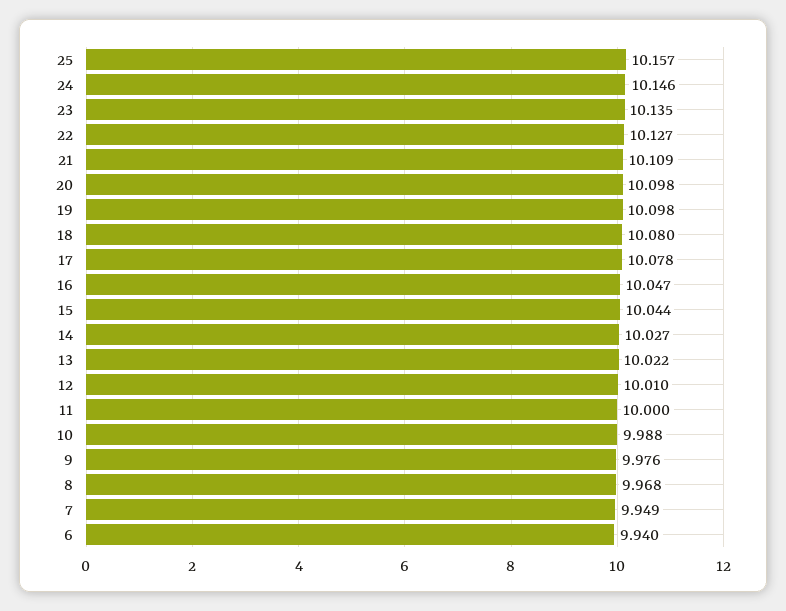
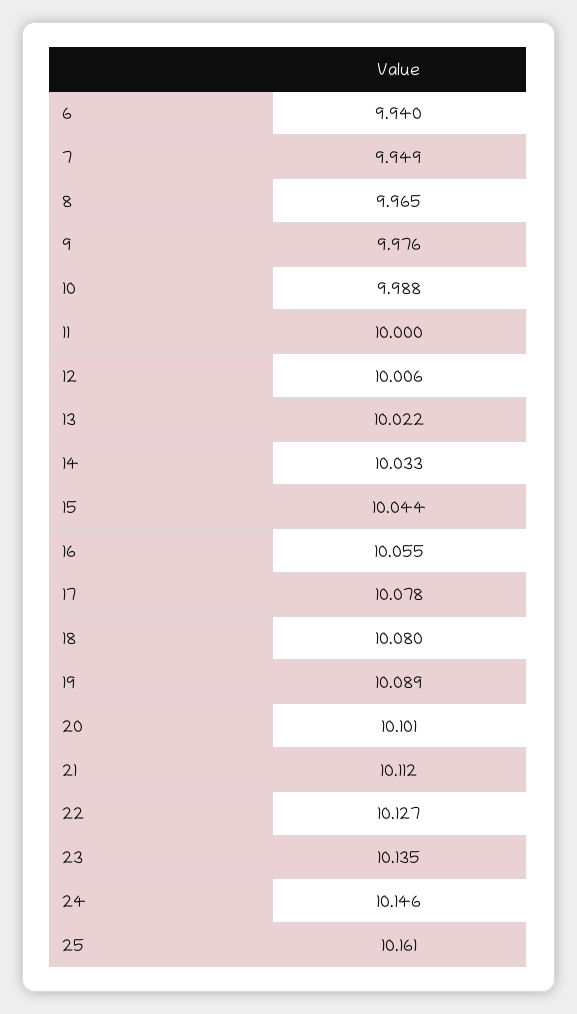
  {
-   "25": 10.157,
+   "25": 10.161,
    "24": 10.146,
    "23": 10.135,
    "22": 10.127,
-   "21": 10.109,
+   "21": 10.112,
-   "20": 10.098,
+   "20": 10.101,
-   "19": 10.098,
+   "19": 10.089,
    "18": 10.08,
    "17": 10.078,
-   "16": 10.047,
+   "16": 10.055,
    "15": 10.044,
-   "14": 10.027,
+   "14": 10.033,
    "13": 10.022,
-   "12": 10.01,
+   "12": 10.006,
    "11": 10,
    "10": 9.988,
    "9": 9.976,
-   "8": 9.968,
+   "8": 9.965,
    "7": 9.949,
    "6": 9.94
  }

